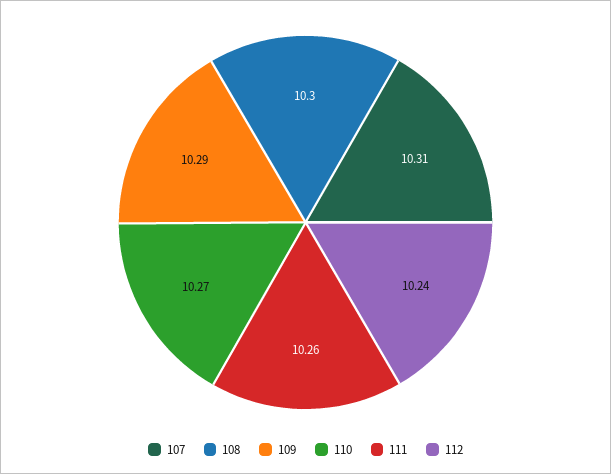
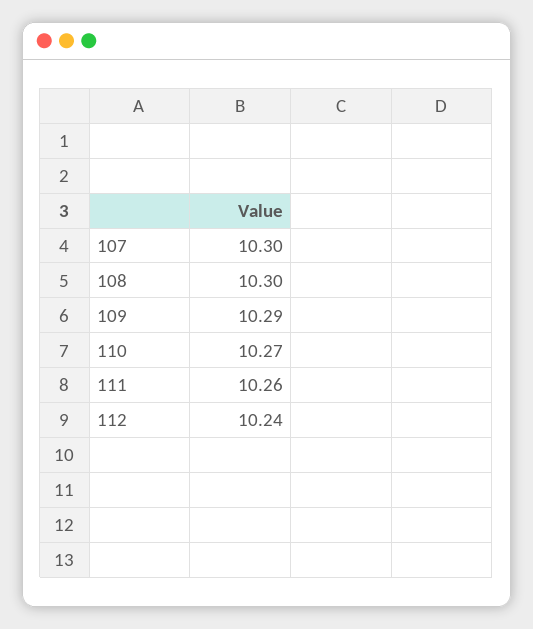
  {
-   "107": 10.31,
+   "107": 10.3,
    "108": 10.3,
    "109": 10.29,
    "110": 10.27,
    "111": 10.26,
    "112": 10.24
  }

